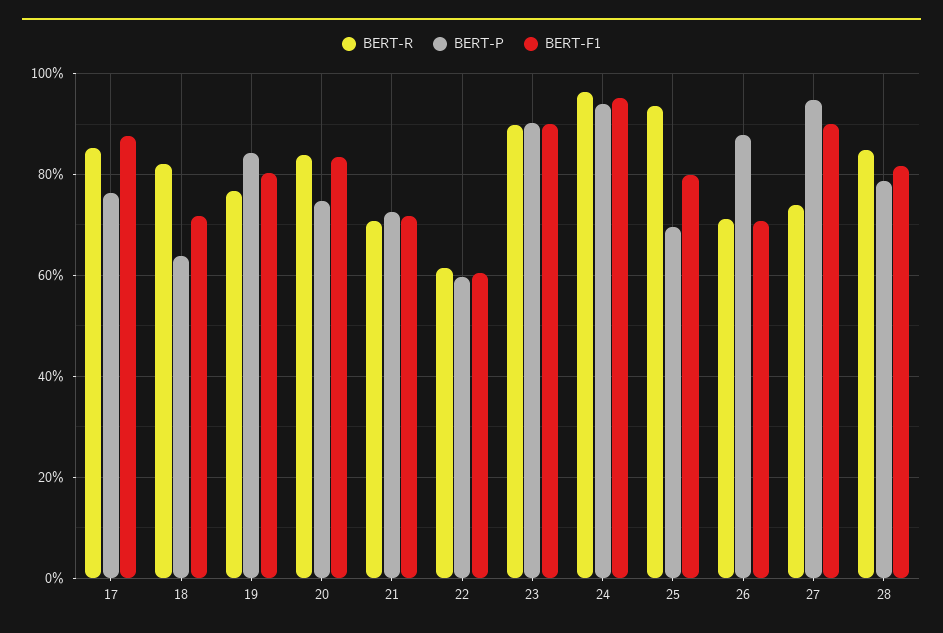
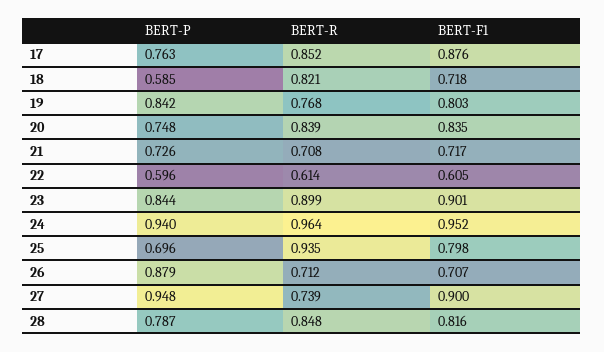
  {
    "BERT-R": {
      "17": 0.852,
      "18": 0.821,
      "19": 0.768,
      "20": 0.839,
      "21": 0.708,
      "22": 0.614,
      "23": 0.899,
      "24": 0.964,
      "25": 0.935,
      "26": 0.712,
      "27": 0.739,
      "28": 0.848
    },
    "BERT-P": {
      "17": 0.763,
-     "18": 0.64,
+     "18": 0.585,
      "19": 0.842,
      "20": 0.748,
      "21": 0.726,
      "22": 0.596,
-     "23": 0.9,
+     "23": 0.844,
      "24": 0.94,
      "25": 0.696,
      "26": 0.879,
      "27": 0.948,
      "28": 0.787
    },
    "BERT-F1": {
      "17": 0.876,
      "18": 0.718,
      "19": 0.803,
      "20": 0.835,
      "21": 0.717,
      "22": 0.605,
      "23": 0.901,
      "24": 0.952,
      "25": 0.798,
      "26": 0.707,
      "27": 0.9,
      "28": 0.816
    }
  }

